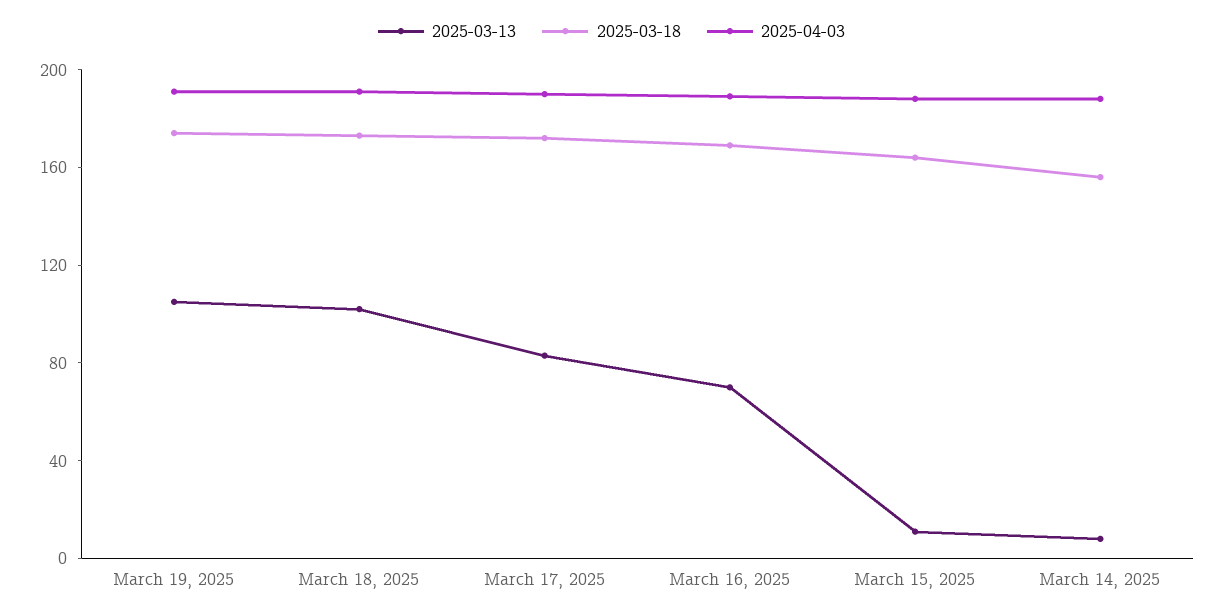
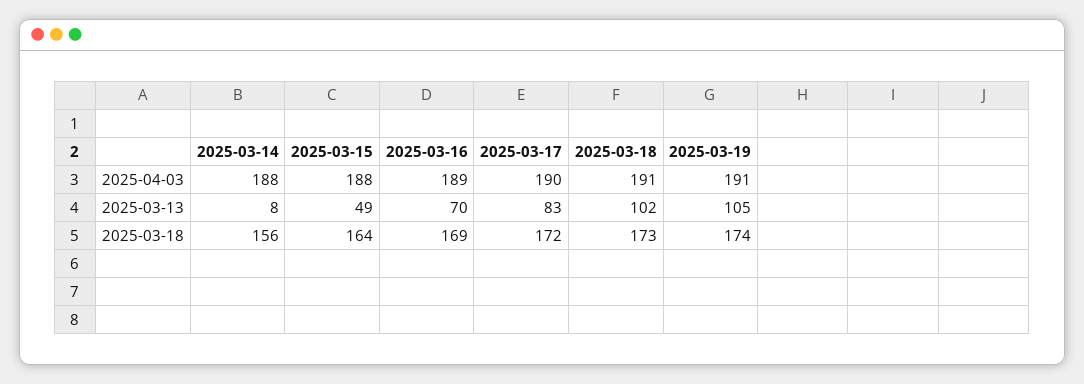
  {
    "2025-03-13": {
      "March 19, 2025": 105,
      "March 18, 2025": 102,
      "March 17, 2025": 83,
      "March 16, 2025": 70,
-     "March 15, 2025": 10,
+     "March 15, 2025": 49,
      "March 14, 2025": 8
    },
    "2025-03-18": {
      "March 19, 2025": 174,
      "March 18, 2025": 173,
      "March 17, 2025": 172,
      "March 16, 2025": 169,
      "March 15, 2025": 164,
      "March 14, 2025": 156
    },
    "2025-04-03": {
      "March 19, 2025": 191,
      "March 18, 2025": 191,
      "March 17, 2025": 190,
      "March 16, 2025": 189,
      "March 15, 2025": 188,
      "March 14, 2025": 188
    }
  }

